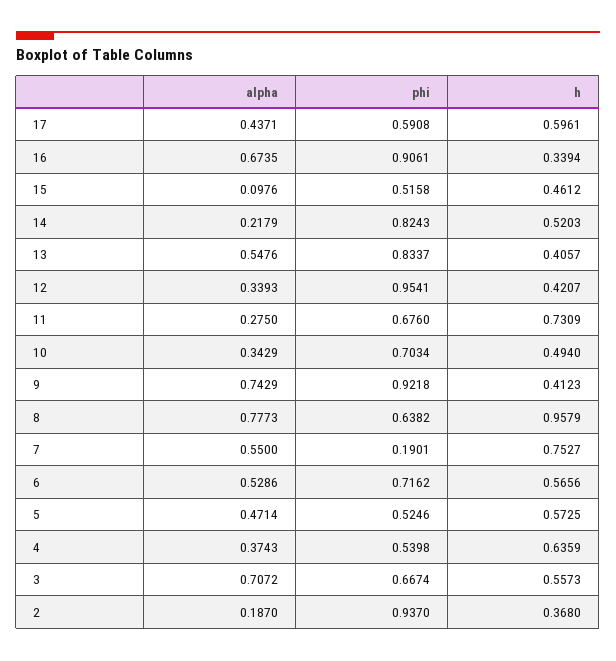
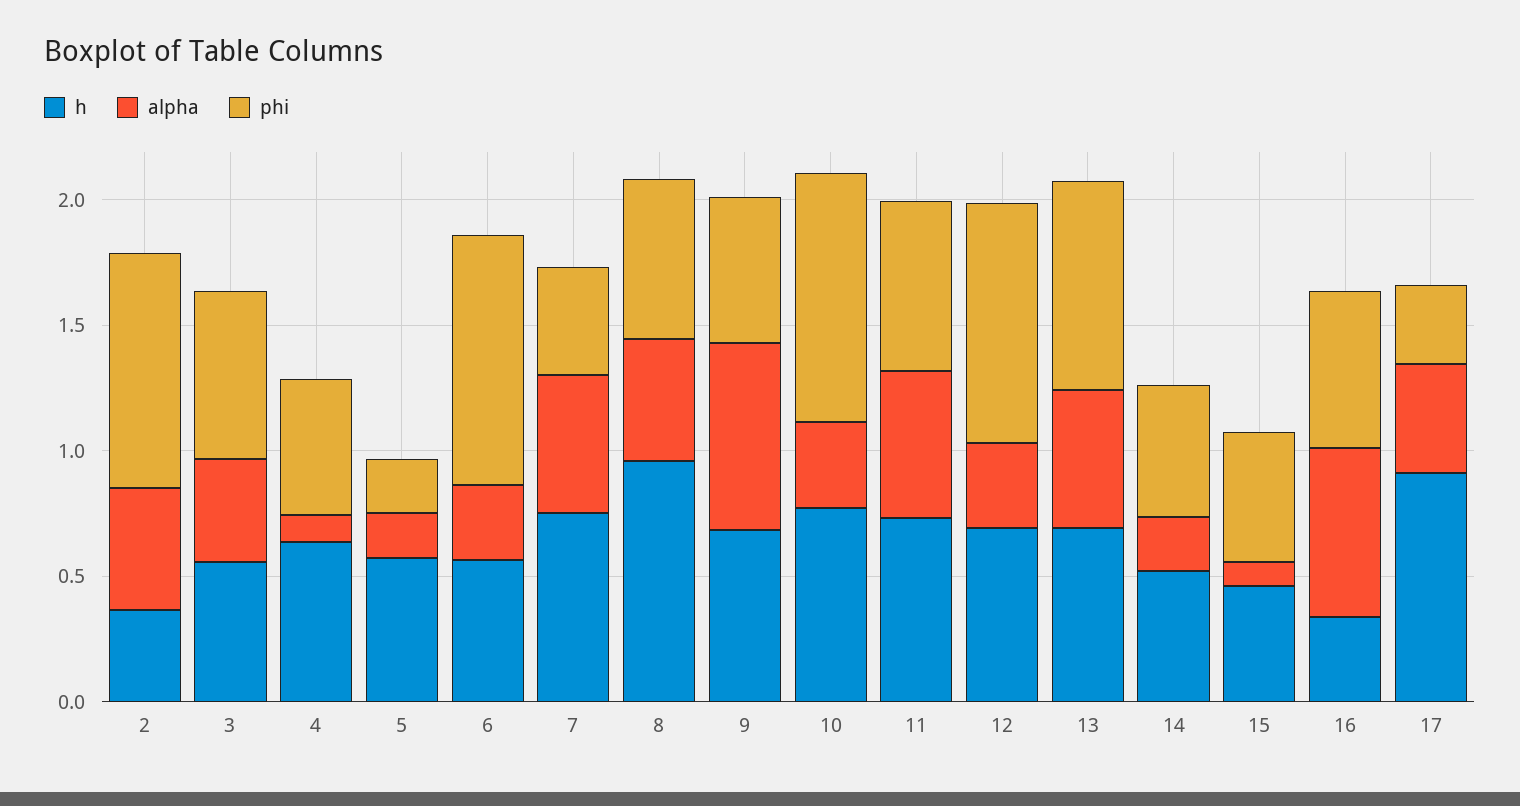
  {
    "alpha": {
      "17": 0.4371,
      "16": 0.6735,
      "15": 0.0976,
      "14": 0.2179,
      "13": 0.5476,
      "12": 0.3393,
-     "11": 0.275,
+     "11": 0.6,
      "10": 0.3429,
      "9": 0.7429,
-     "8": 0.7773,
+     "8": 0.5,
      "7": 0.55,
-     "6": 0.5286,
+     "6": 0.3,
-     "5": 0.4714,
+     "5": 0.2,
-     "4": 0.3743,
+     "4": 0.1,
-     "3": 0.7072,
+     "3": 0.4,
-     "2": 0.187
+     "2": 0.5
    },
    "phi": {
-     "17": 0.5908,
+     "17": 0.3,
-     "16": 0.9061,
+     "16": 0.6,
      "15": 0.5158,
-     "14": 0.8243,
+     "14": 0.5,
      "13": 0.8337,
      "12": 0.9541,
      "11": 0.676,
-     "10": 0.7034,
+     "10": 1,
-     "9": 0.9218,
+     "9": 0.6,
      "8": 0.6382,
-     "7": 0.1901,
+     "7": 0.4,
-     "6": 0.7162,
+     "6": 1,
-     "5": 0.5246,
+     "5": 0.2,
      "4": 0.5398,
      "3": 0.6674,
      "2": 0.937
    },
    "h": {
-     "17": 0.5961,
+     "17": 0.9,
      "16": 0.3394,
      "15": 0.4612,
      "14": 0.5203,
-     "13": 0.4057,
+     "13": 0.7,
-     "12": 0.4207,
+     "12": 0.7,
      "11": 0.7309,
-     "10": 0.494,
+     "10": 0.8,
-     "9": 0.4123,
+     "9": 0.7,
      "8": 0.9579,
      "7": 0.7527,
      "6": 0.5656,
      "5": 0.5725,
      "4": 0.6359,
      "3": 0.5573,
      "2": 0.368
    }
  }

